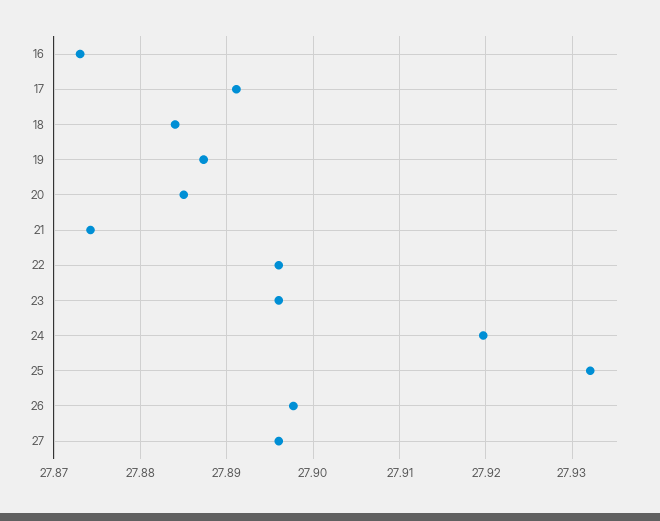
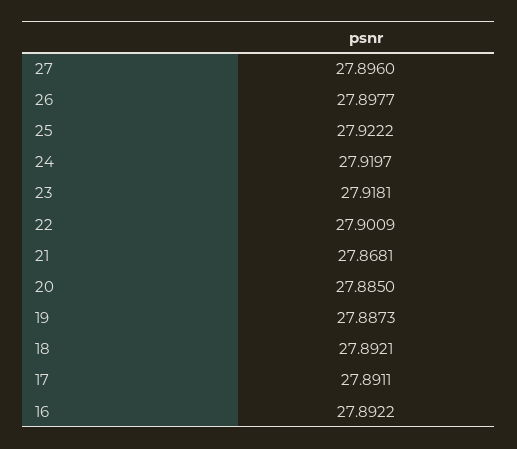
  {
-   "16": 27.873,
+   "16": 27.8922,
    "17": 27.8911,
-   "18": 27.884,
+   "18": 27.8921,
    "19": 27.8873,
    "20": 27.885,
-   "21": 27.874,
+   "21": 27.8681,
-   "22": 27.896,
+   "22": 27.9009,
-   "23": 27.896,
+   "23": 27.9181,
    "24": 27.9197,
-   "25": 27.932,
+   "25": 27.9222,
    "26": 27.8977,
    "27": 27.896
  }

